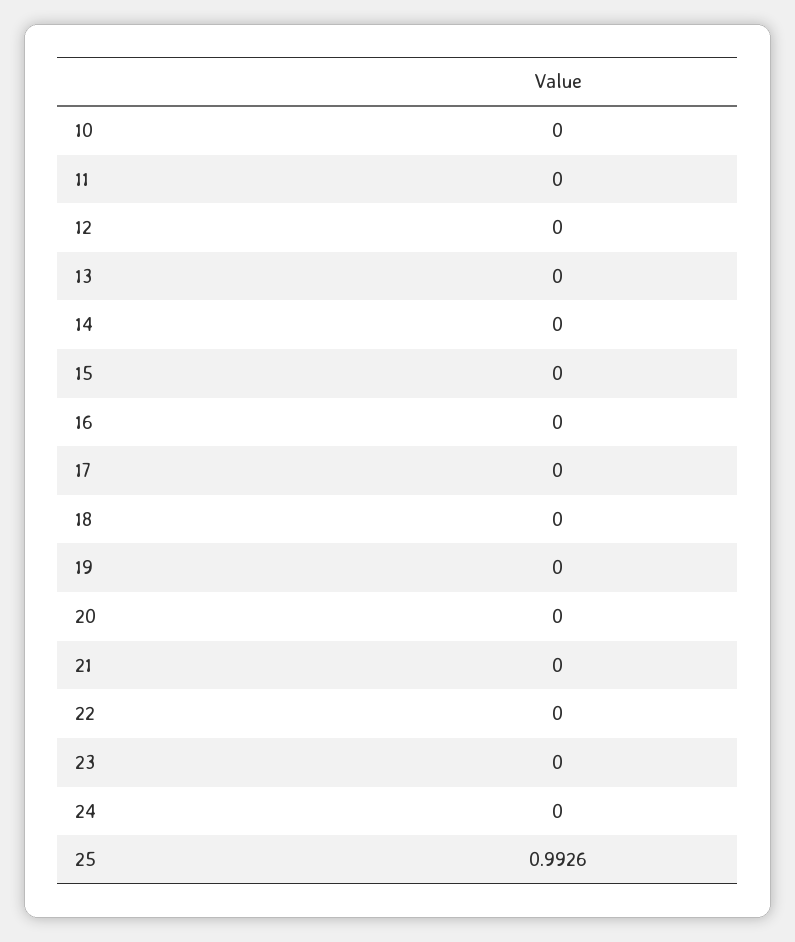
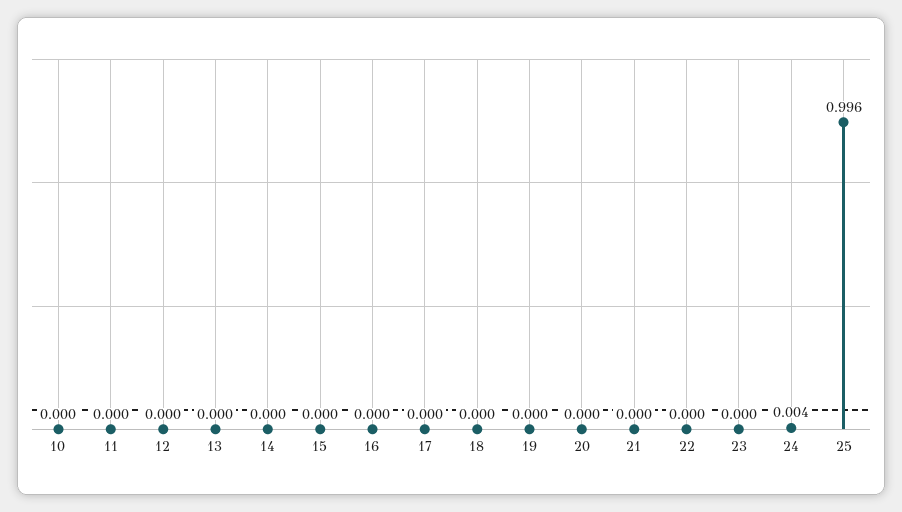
  {
    "10": 0,
    "11": 0,
    "12": 0,
    "13": 0,
    "14": 0,
    "15": 0,
    "16": 0,
    "17": 0,
    "18": 0,
    "19": 0,
    "20": 0,
    "21": 0,
    "22": 0,
    "23": 0,
-   "24": 0,
+   "24": 0.004,
-   "25": 0.9926
+   "25": 0.996
  }

